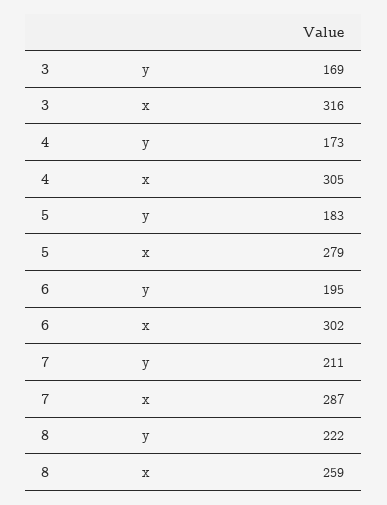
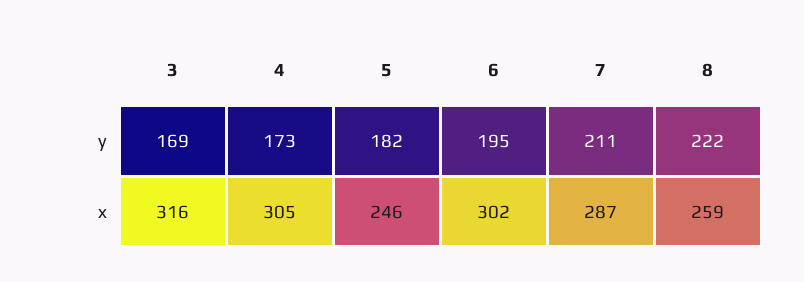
  {
    "3": {
      "y": 169,
      "x": 316
    },
    "4": {
      "y": 173,
      "x": 305
    },
    "5": {
-     "y": 183,
+     "y": 182,
-     "x": 279
+     "x": 246
    },
    "6": {
      "y": 195,
      "x": 302
    },
    "7": {
      "y": 211,
      "x": 287
    },
    "8": {
      "y": 222,
      "x": 259
    }
  }

